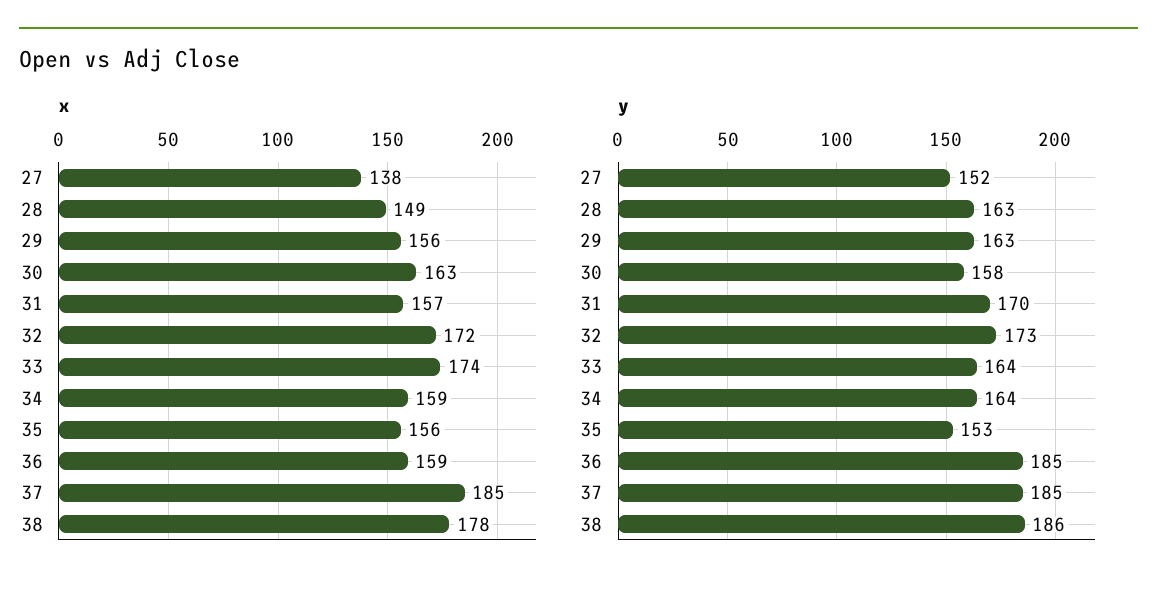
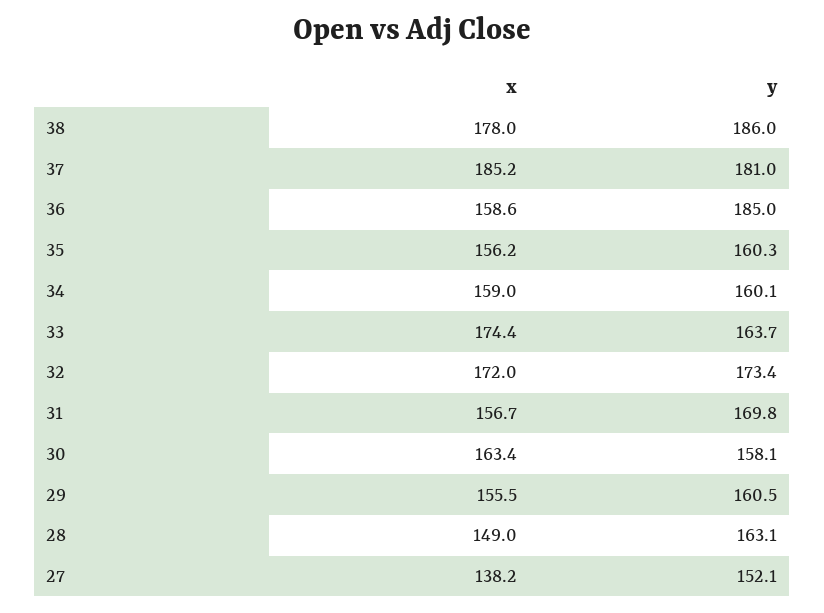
  {
    "x": {
      "27": 138.2,
      "28": 149,
      "29": 155.5,
      "30": 163.4,
      "31": 156.7,
      "32": 172,
      "33": 174.4,
      "34": 159,
      "35": 156.2,
      "36": 158.6,
      "37": 185.2,
      "38": 178
    },
    "y": {
      "27": 152.1,
      "28": 163.1,
-     "29": 163,
+     "29": 160.5,
      "30": 158.1,
      "31": 169.8,
      "32": 173.4,
      "33": 163.7,
-     "34": 164,
+     "34": 160.1,
-     "35": 153,
+     "35": 160.3,
      "36": 185,
-     "37": 185,
+     "37": 181,
      "38": 186
    }
  }

